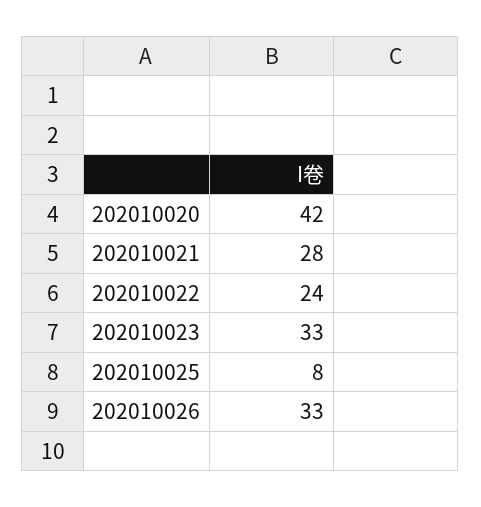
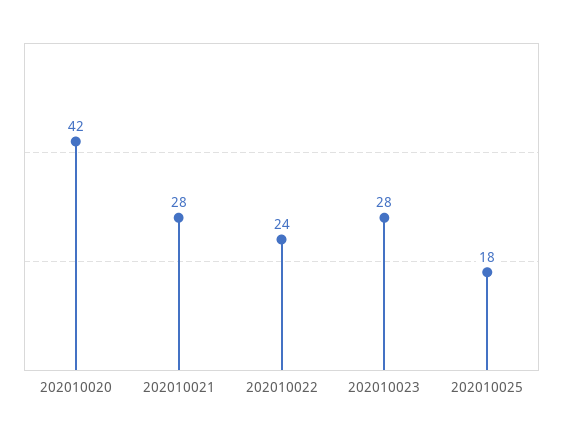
  {
    "202010020": 42,
    "202010021": 28,
    "202010022": 24,
-   "202010023": 33,
+   "202010023": 28,
-   "202010025": 8,
+   "202010025": 18
-   "202010026": 33
  }

